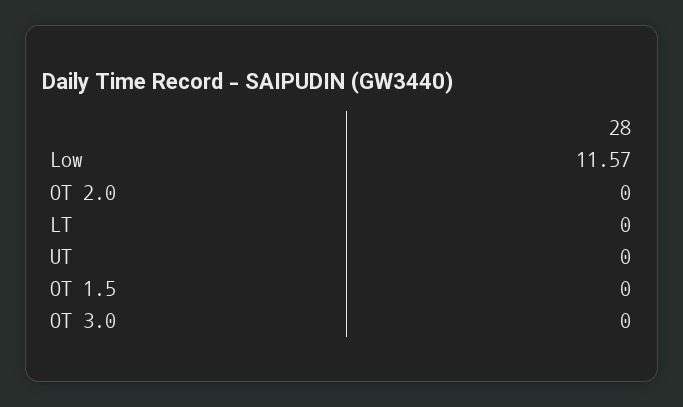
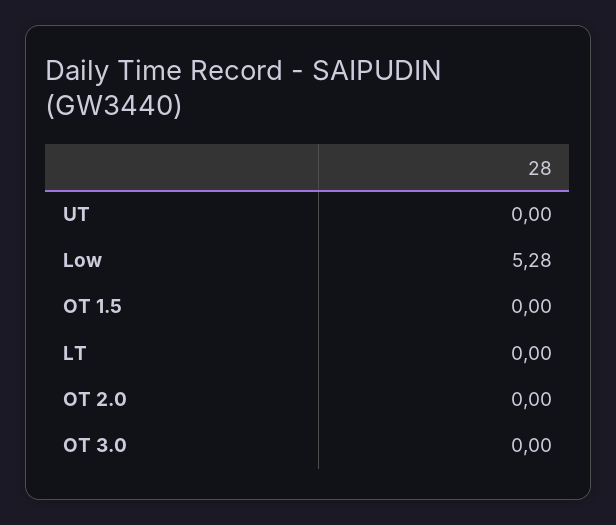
  {
-   "Low": 11.57,
+   "Low": 5.28,
    "OT 2.0": 0,
    "LT": 0,
    "UT": 0,
    "OT 1.5": 0,
    "OT 3.0": 0
  }

